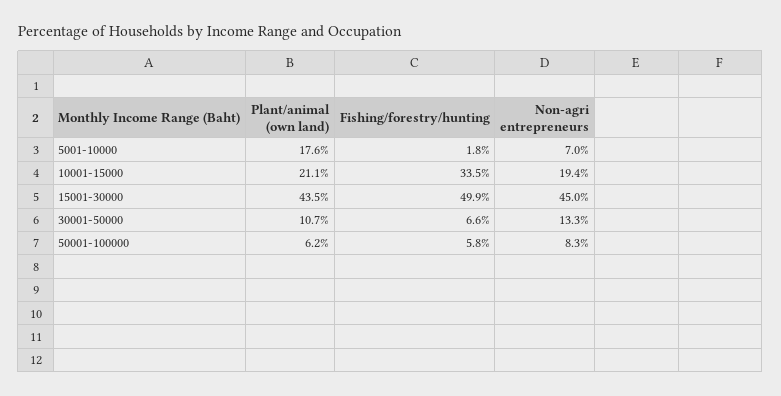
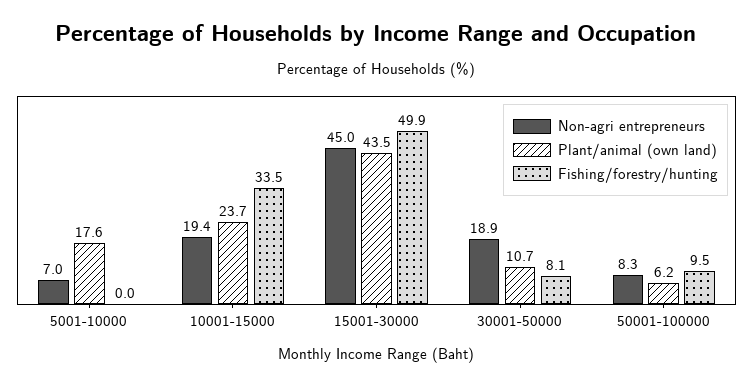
  {
    "Plant/animal (own land)": {
      "5001-10000": 17.6,
-     "10001-15000": 21.1,
+     "10001-15000": 23.7,
      "15001-30000": 43.5,
      "30001-50000": 10.7,
      "50001-100000": 6.2
    },
    "Fishing/forestry/hunting": {
-     "5001-10000": 1.8,
+     "5001-10000": 0,
      "10001-15000": 33.5,
      "15001-30000": 49.9,
-     "30001-50000": 6.6,
+     "30001-50000": 8.1,
-     "50001-100000": 5.8
+     "50001-100000": 9.5
    },
    "Non-agri entrepreneurs": {
      "5001-10000": 7,
      "10001-15000": 19.4,
      "15001-30000": 45,
-     "30001-50000": 13.3,
+     "30001-50000": 18.9,
      "50001-100000": 8.3
    }
  }

